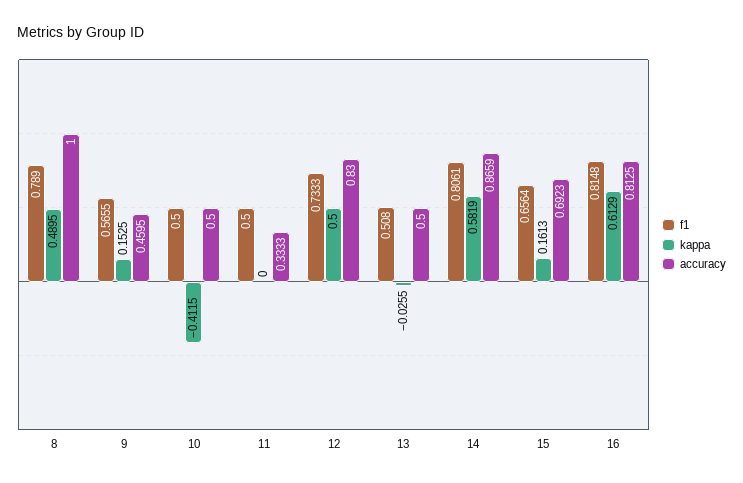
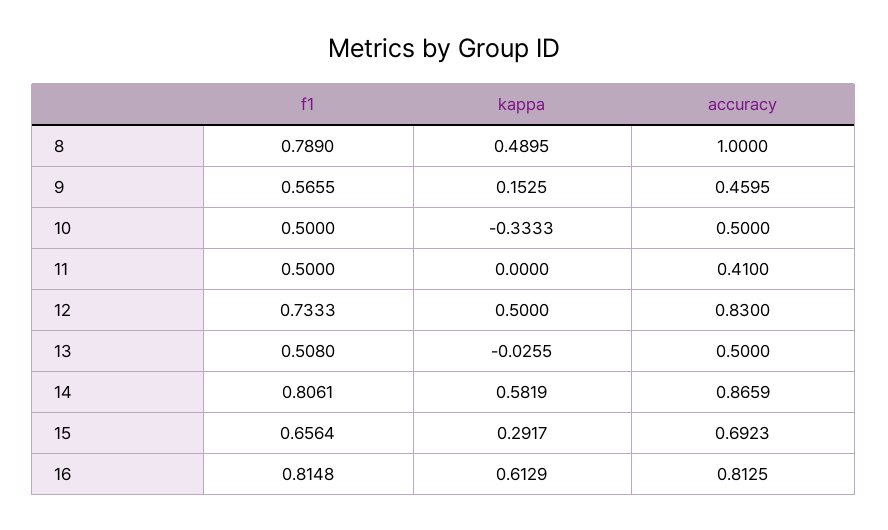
  {
    "f1": {
      "8": 0.789,
      "9": 0.5655,
      "10": 0.5,
      "11": 0.5,
      "12": 0.7333,
      "13": 0.508,
      "14": 0.8061,
      "15": 0.6564,
      "16": 0.8148
    },
    "kappa": {
      "8": 0.4895,
      "9": 0.1525,
-     "10": -0.4115,
+     "10": -0.3333,
      "11": 0,
      "12": 0.5,
      "13": -0.0255,
      "14": 0.5819,
-     "15": 0.1613,
+     "15": 0.2917,
      "16": 0.6129
    },
    "accuracy": {
      "8": 1,
      "9": 0.4595,
      "10": 0.5,
-     "11": 0.3333,
+     "11": 0.41,
      "12": 0.83,
      "13": 0.5,
      "14": 0.8659,
      "15": 0.6923,
      "16": 0.8125
    }
  }

